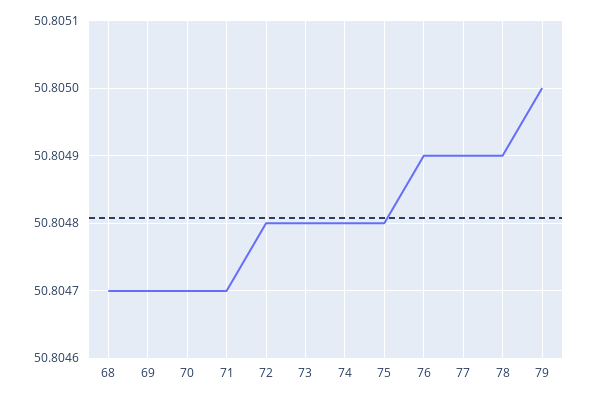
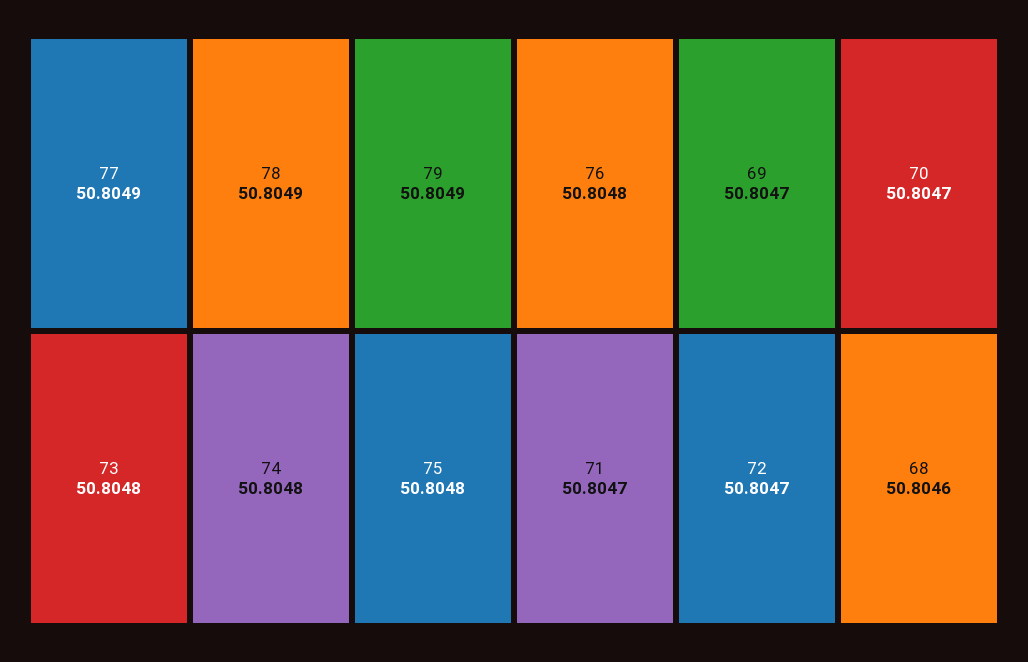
  {
-   "68": 50.8047,
+   "68": 50.8046,
    "69": 50.8047,
    "70": 50.8047,
    "71": 50.8047,
-   "72": 50.8048,
+   "72": 50.8047,
    "73": 50.8048,
    "74": 50.8048,
    "75": 50.8048,
-   "76": 50.8049,
+   "76": 50.8048,
    "77": 50.8049,
    "78": 50.8049,
-   "79": 50.805
+   "79": 50.8049
  }

